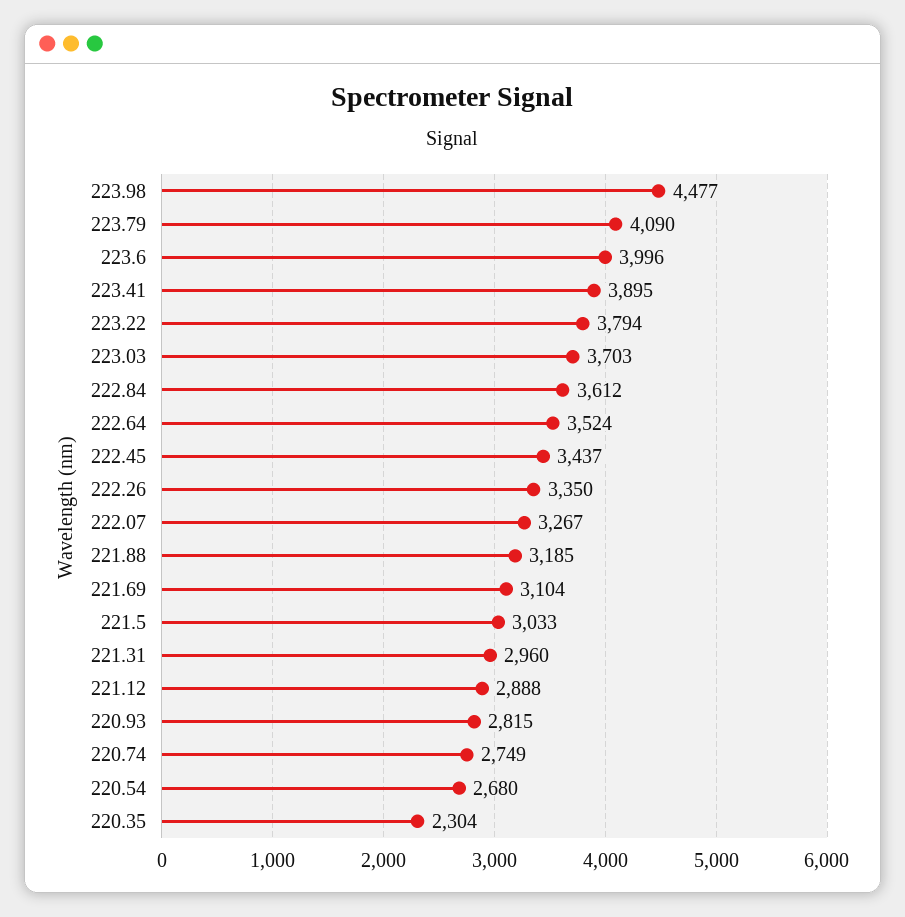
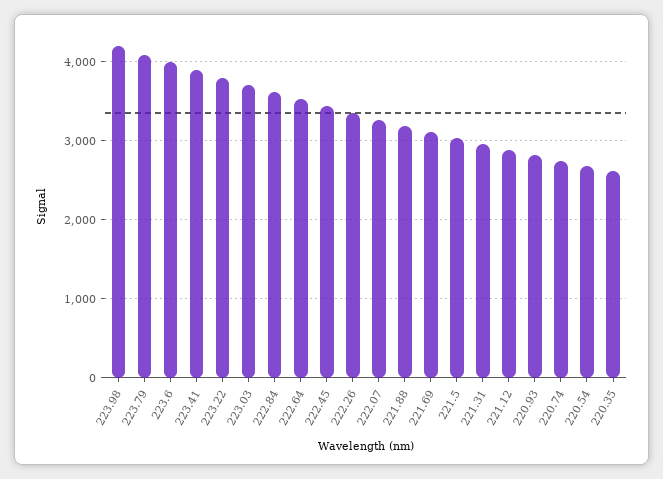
  {
-   "223.98": 4477,
+   "223.98": 4200,
    "223.79": 4090,
    "223.6": 3996,
    "223.41": 3895,
    "223.22": 3794,
    "223.03": 3703,
    "222.84": 3612,
    "222.64": 3524,
    "222.45": 3437,
    "222.26": 3350,
    "222.07": 3267,
    "221.88": 3185,
    "221.69": 3104,
    "221.5": 3033,
    "221.31": 2960,
    "221.12": 2888,
    "220.93": 2815,
    "220.74": 2749,
    "220.54": 2680,
-   "220.35": 2304
+   "220.35": 2600
  }

